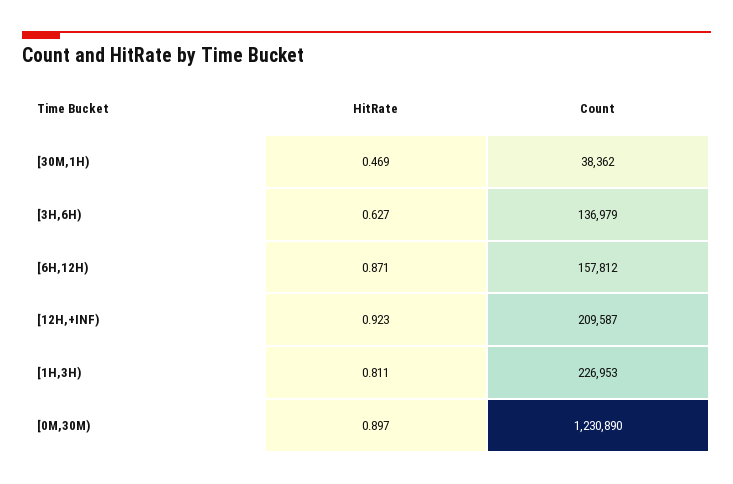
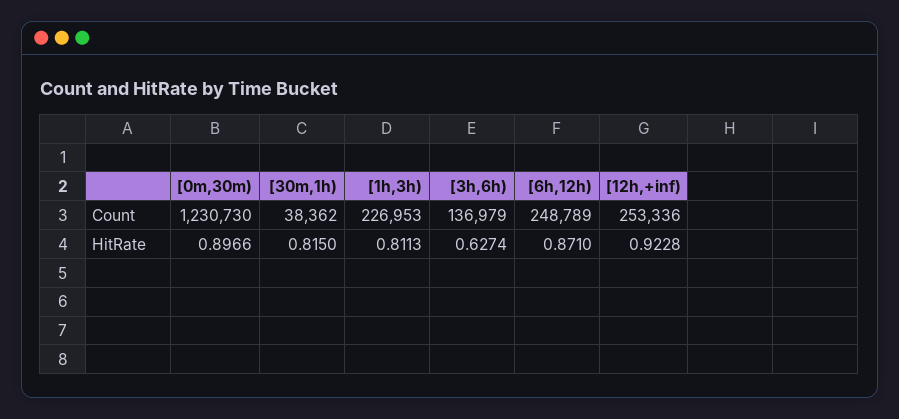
  {
    "HitRate": {
-     "[30M,1H)": 0.469,
+     "[30M,1H)": 0.815,
      "[3H,6H)": 0.6274,
      "[6H,12H)": 0.871,
      "[12H,+INF)": 0.9228,
      "[1H,3H)": 0.8113,
      "[0M,30M)": 0.8966
    },
    "Count": {
      "[30M,1H)": 38362,
      "[3H,6H)": 136979,
-     "[6H,12H)": 157812,
+     "[6H,12H)": 248789,
-     "[12H,+INF)": 209587,
+     "[12H,+INF)": 253336,
      "[1H,3H)": 226953,
-     "[0M,30M)": 1230890
+     "[0M,30M)": 1230730
    }
  }

